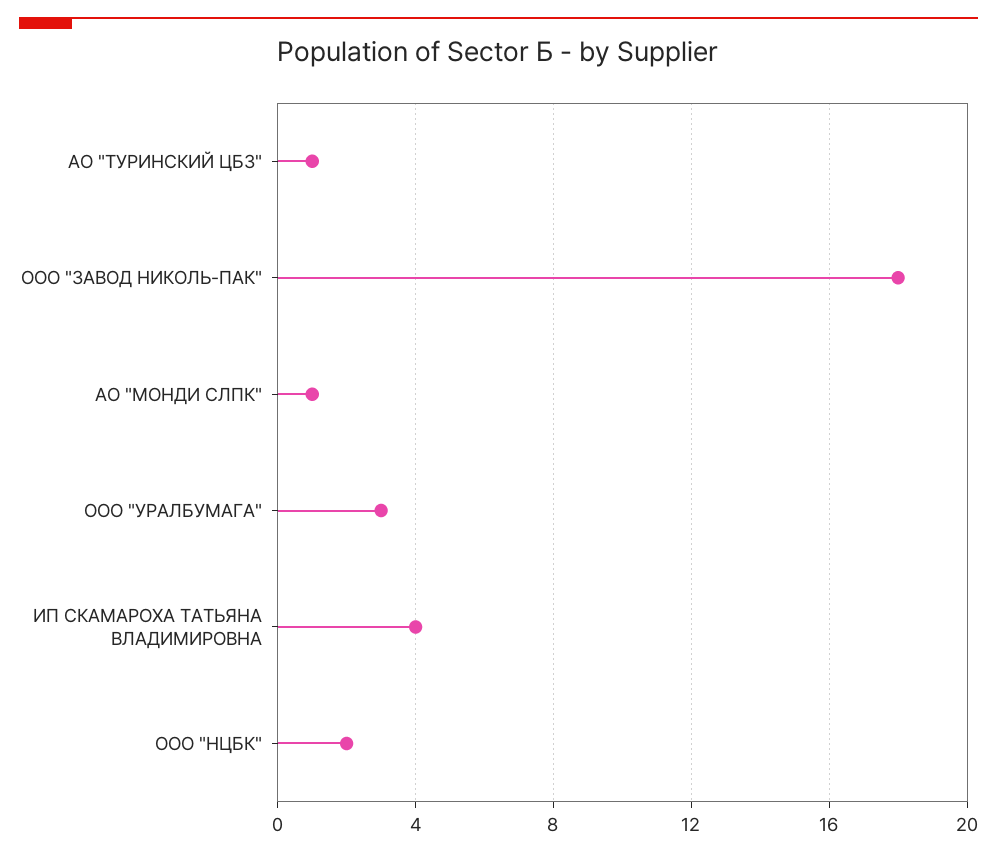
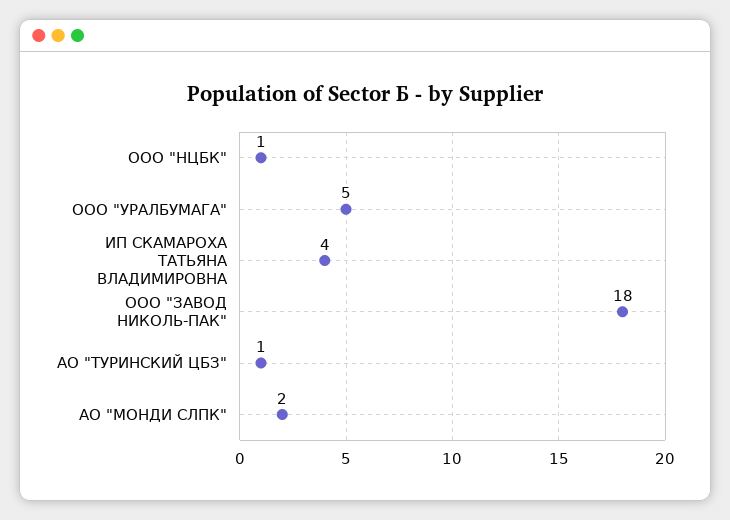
  {
    "АО \"ТУРИНСКИЙ ЦБЗ\"": 1,
    "ООО \"ЗАВОД НИКОЛЬ-ПАК\"": 18,
-   "АО \"МОНДИ СЛПК\"": 1,
+   "АО \"МОНДИ СЛПК\"": 2,
-   "ООО \"УРАЛБУМАГА\"": 3,
+   "ООО \"УРАЛБУМАГА\"": 5,
    "ИП СКАМАРОХА ТАТЬЯНА ВЛАДИМИРОВНА": 4,
-   "ООО \"НЦБК\"": 2
+   "ООО \"НЦБК\"": 1
  }

